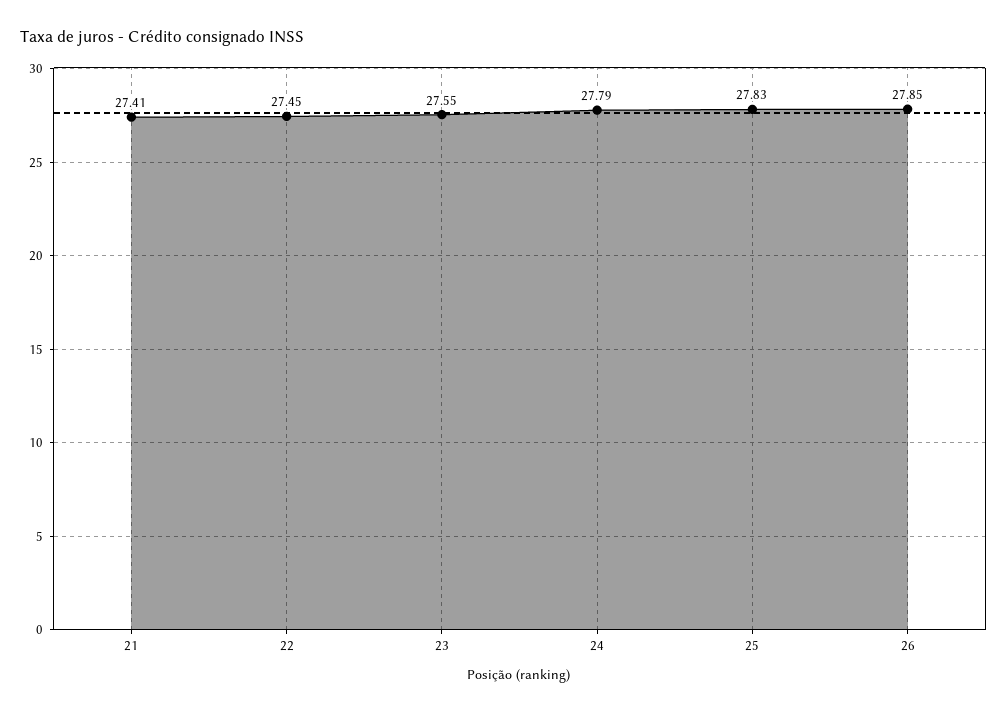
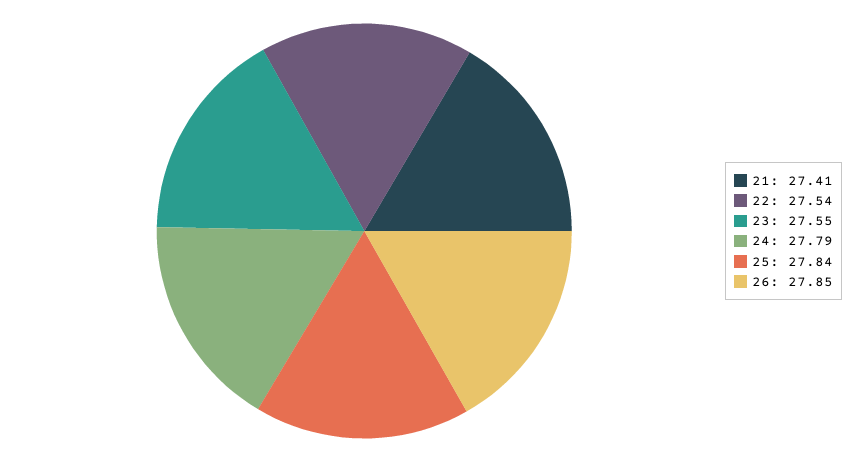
  {
    "21": 27.41,
-   "22": 27.45,
+   "22": 27.54,
    "23": 27.55,
    "24": 27.79,
-   "25": 27.83,
+   "25": 27.84,
    "26": 27.85
  }

